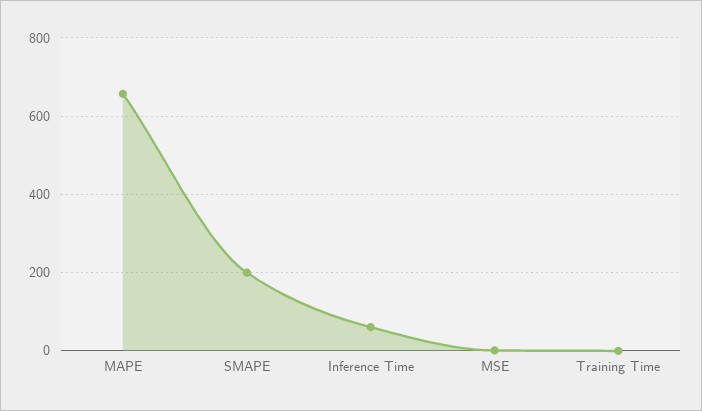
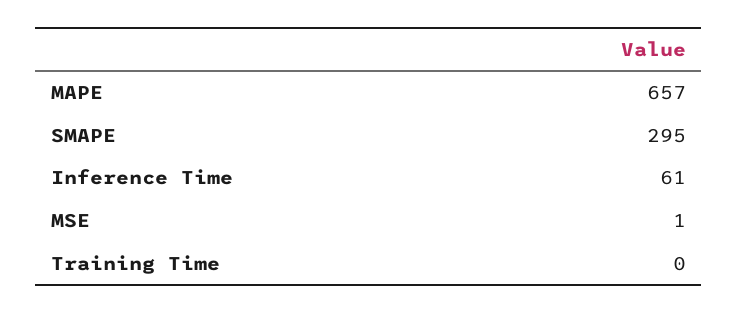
  {
    "MAPE": 657,
-   "SMAPE": 200,
+   "SMAPE": 295,
    "Inference Time": 61,
    "MSE": 1,
    "Training Time": 0
  }

